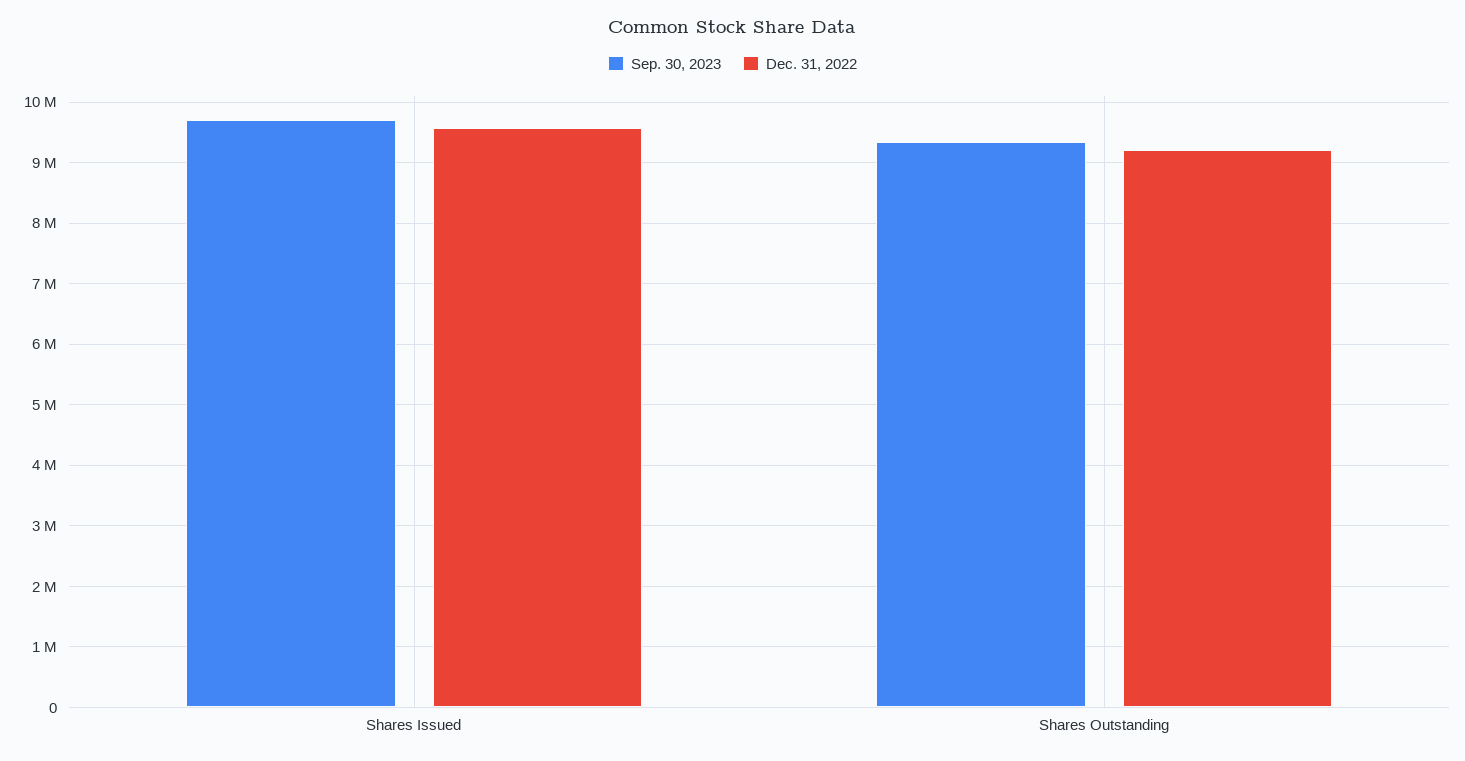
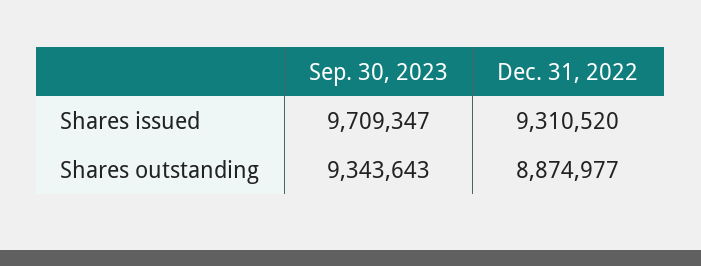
  {
    "Sep. 30, 2023": {
      "Shares Issued": 9709347,
      "Shares Outstanding": 9343643
    },
    "Dec. 31, 2022": {
-     "Shares Issued": 9600000,
+     "Shares Issued": 9310520,
-     "Shares Outstanding": 9200000
+     "Shares Outstanding": 8874977
    }
  }

